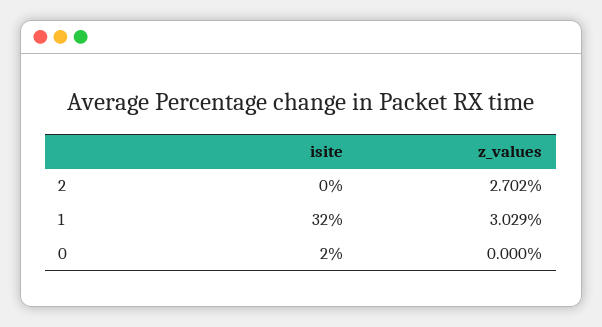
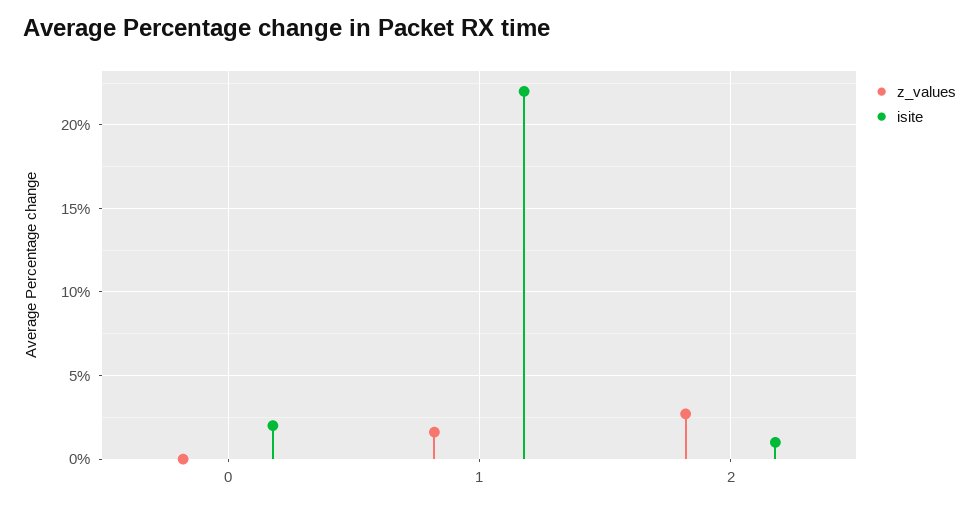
  {
    "isite": {
-     "2": 0,
+     "2": 1,
-     "1": 32,
+     "1": 22,
      "0": 2
    },
    "z_values": {
      "2": 2.702,
-     "1": 3.029,
+     "1": 1.5,
      "0": 0
    }
  }

